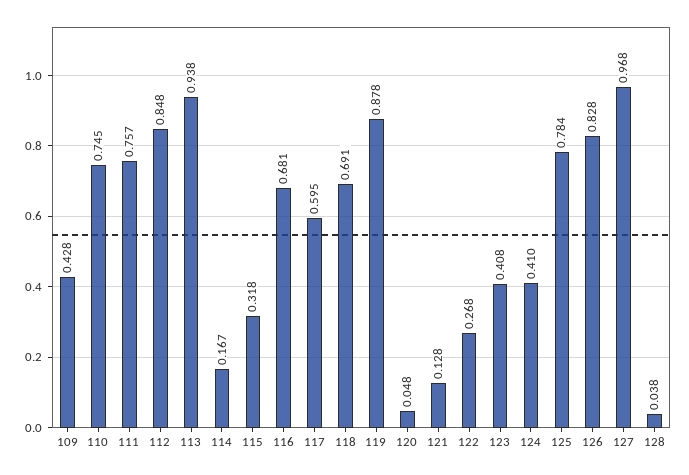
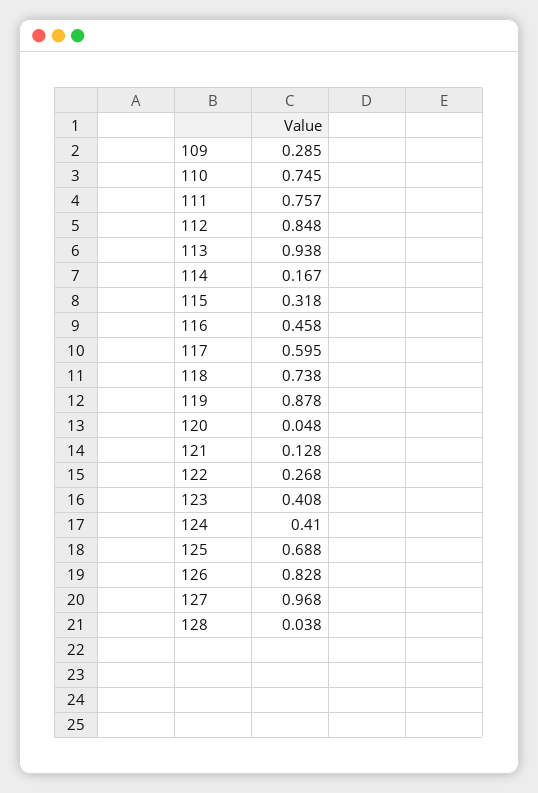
  {
-   "109": 0.428,
+   "109": 0.285,
    "110": 0.745,
    "111": 0.757,
    "112": 0.848,
    "113": 0.938,
    "114": 0.167,
    "115": 0.318,
-   "116": 0.681,
+   "116": 0.458,
    "117": 0.595,
-   "118": 0.691,
+   "118": 0.738,
    "119": 0.878,
    "120": 0.048,
    "121": 0.128,
    "122": 0.268,
    "123": 0.408,
    "124": 0.41,
-   "125": 0.784,
+   "125": 0.688,
    "126": 0.828,
    "127": 0.968,
    "128": 0.038
  }

